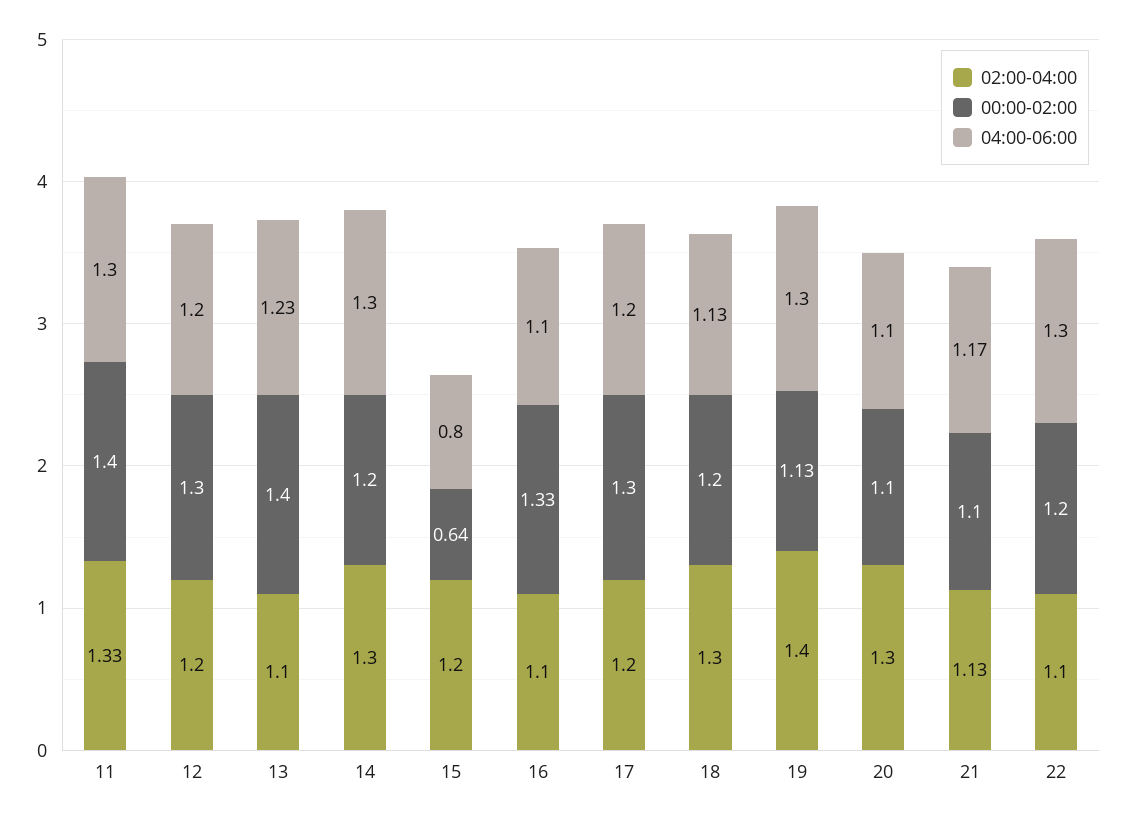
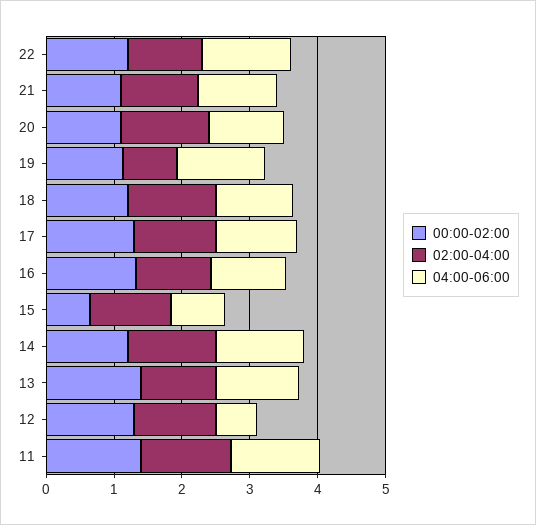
  {
    "02:00-04:00": {
      "11": 1.33,
      "12": 1.2,
      "13": 1.1,
      "14": 1.3,
      "15": 1.2,
      "16": 1.1,
      "17": 1.2,
      "18": 1.3,
-     "19": 1.4,
+     "19": 0.8,
      "20": 1.3,
      "21": 1.13,
      "22": 1.1
    },
    "00:00-02:00": {
      "11": 1.4,
      "12": 1.3,
      "13": 1.4,
      "14": 1.2,
      "15": 0.64,
      "16": 1.33,
      "17": 1.3,
      "18": 1.2,
      "19": 1.13,
      "20": 1.1,
      "21": 1.1,
      "22": 1.2
    },
    "04:00-06:00": {
      "11": 1.3,
-     "12": 1.2,
+     "12": 0.6,
      "13": 1.23,
      "14": 1.3,
      "15": 0.8,
      "16": 1.1,
      "17": 1.2,
      "18": 1.13,
      "19": 1.3,
      "20": 1.1,
      "21": 1.17,
      "22": 1.3
    }
  }

